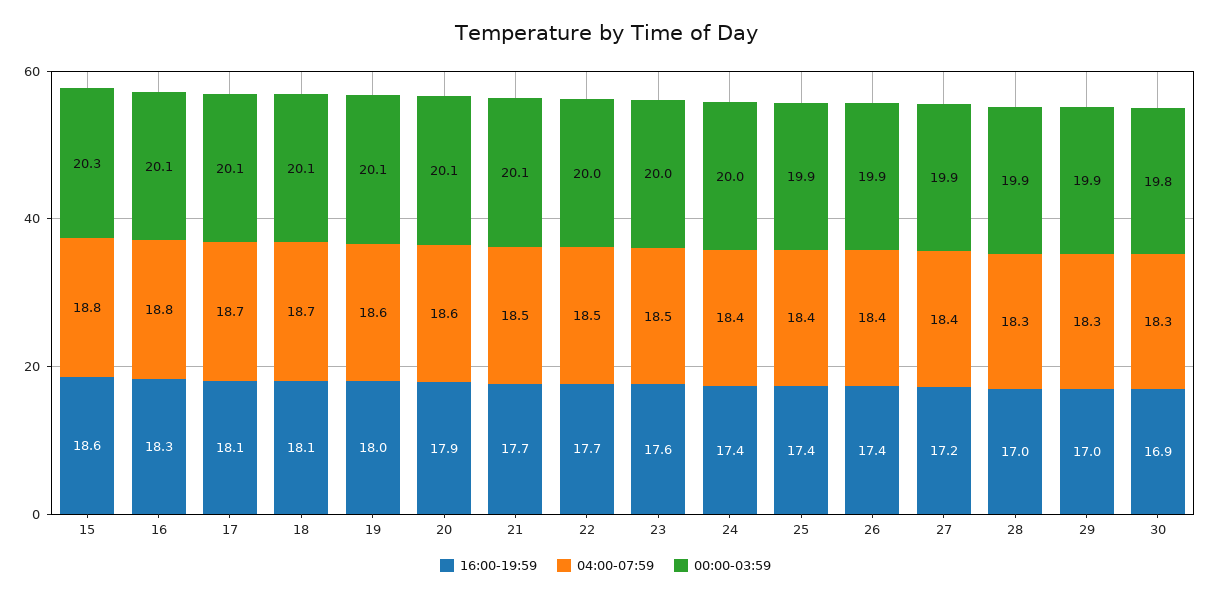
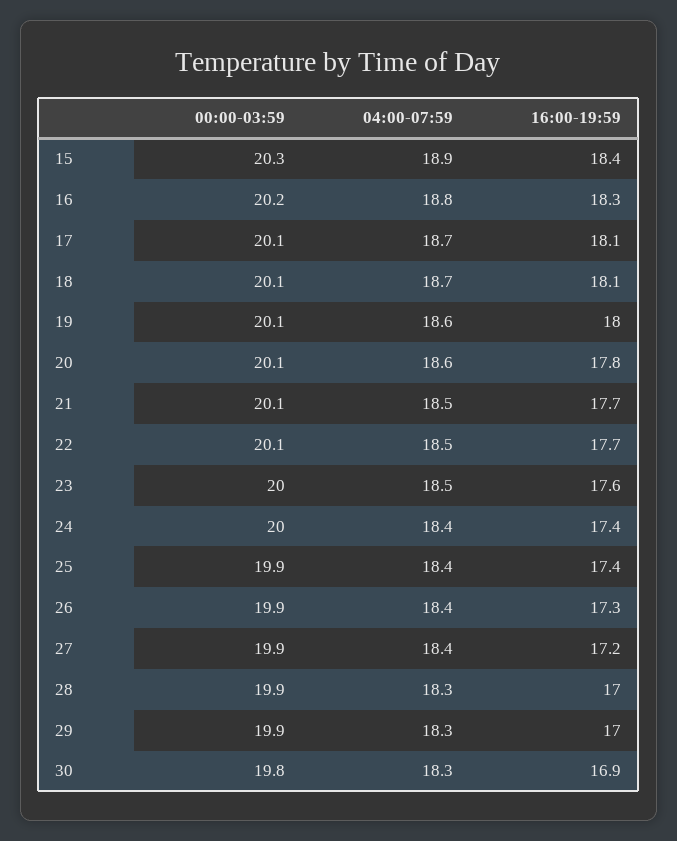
  {
    "16:00-19:59": {
-     "15": 18.6,
+     "15": 18.4,
      "16": 18.3,
      "17": 18.1,
      "18": 18.1,
      "19": 18,
-     "20": 17.9,
+     "20": 17.8,
      "21": 17.7,
      "22": 17.7,
      "23": 17.6,
      "24": 17.4,
      "25": 17.4,
-     "26": 17.4,
+     "26": 17.3,
      "27": 17.2,
      "28": 17,
      "29": 17,
      "30": 16.9
    },
    "04:00-07:59": {
-     "15": 18.8,
+     "15": 18.9,
      "16": 18.8,
      "17": 18.7,
      "18": 18.7,
      "19": 18.6,
      "20": 18.6,
      "21": 18.5,
      "22": 18.5,
      "23": 18.5,
      "24": 18.4,
      "25": 18.4,
      "26": 18.4,
      "27": 18.4,
      "28": 18.3,
      "29": 18.3,
      "30": 18.3
    },
    "00:00-03:59": {
      "15": 20.3,
-     "16": 20.1,
+     "16": 20.2,
      "17": 20.1,
      "18": 20.1,
      "19": 20.1,
      "20": 20.1,
      "21": 20.1,
-     "22": 20,
+     "22": 20.1,
      "23": 20,
      "24": 20,
      "25": 19.9,
      "26": 19.9,
      "27": 19.9,
      "28": 19.9,
      "29": 19.9,
      "30": 19.8
    }
  }

